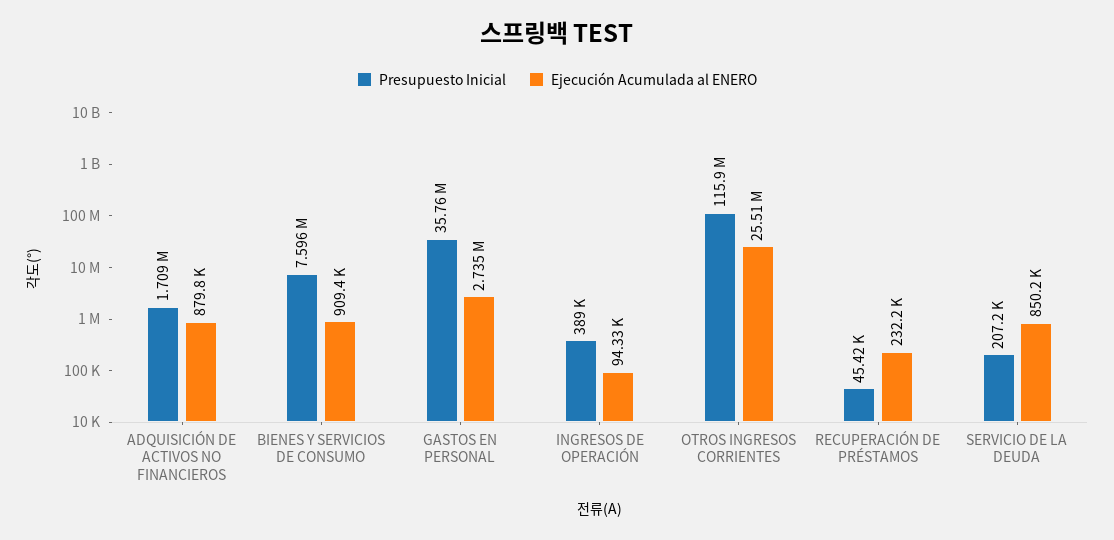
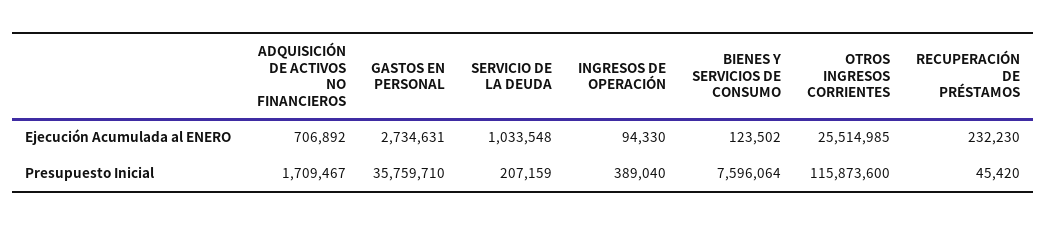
  {
    "Presupuesto Inicial": {
      "ADQUISICIÓN DE ACTIVOS NO FINANCIEROS": 1709467,
      "BIENES Y SERVICIOS DE CONSUMO": 7596064,
      "GASTOS EN PERSONAL": 35759710,
      "INGRESOS DE OPERACIÓN": 389040,
      "OTROS INGRESOS CORRIENTES": 115873600,
      "RECUPERACIÓN DE PRÉSTAMOS": 45420,
      "SERVICIO DE LA DEUDA": 207159
    },
    "Ejecución Acumulada al ENERO": {
-     "ADQUISICIÓN DE ACTIVOS NO FINANCIEROS": 879800,
+     "ADQUISICIÓN DE ACTIVOS NO FINANCIEROS": 706892,
-     "BIENES Y SERVICIOS DE CONSUMO": 909400,
+     "BIENES Y SERVICIOS DE CONSUMO": 123502,
      "GASTOS EN PERSONAL": 2734631,
      "INGRESOS DE OPERACIÓN": 94330,
      "OTROS INGRESOS CORRIENTES": 25514985,
      "RECUPERACIÓN DE PRÉSTAMOS": 232230,
-     "SERVICIO DE LA DEUDA": 850200
+     "SERVICIO DE LA DEUDA": 1033548
    }
  }

